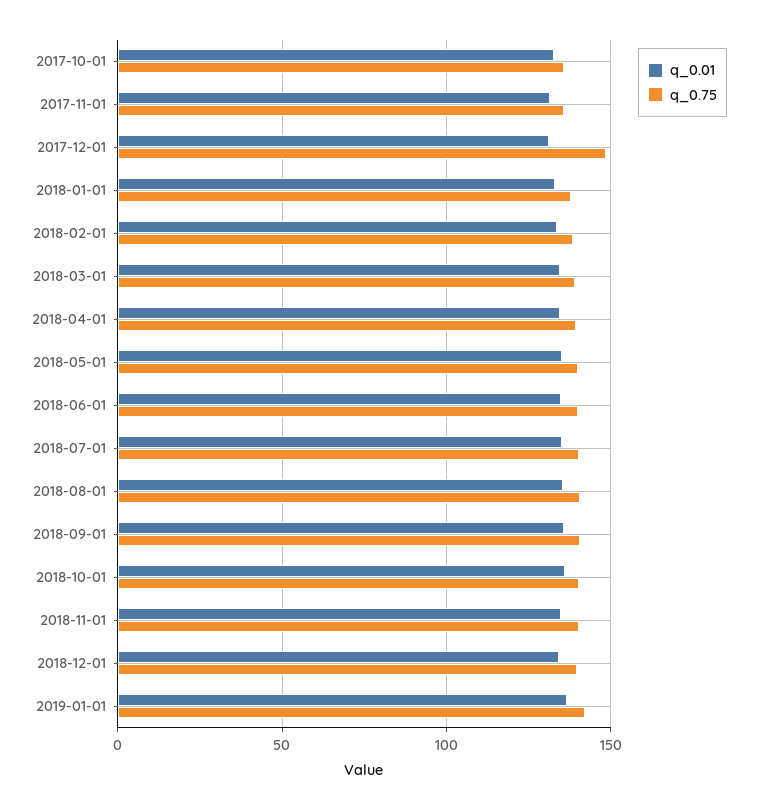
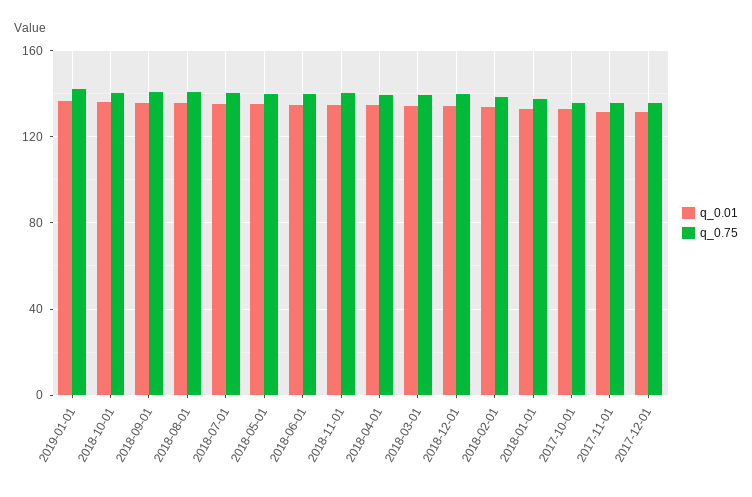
  {
    "q_0.01": {
      "2017-10-01": 135,
      "2017-11-01": 130,
      "2017-12-01": 130,
      "2018-01-01": 135,
      "2018-02-01": 135,
      "2018-03-01": 135,
      "2018-04-01": 135,
      "2018-05-01": 135,
      "2018-06-01": 135,
      "2018-07-01": 135,
      "2018-08-01": 135,
      "2018-09-01": 135,
      "2018-10-01": 135,
      "2018-11-01": 135,
      "2018-12-01": 135,
      "2019-01-01": 135
    },
    "q_0.75": {
      "2017-10-01": 135,
      "2017-11-01": 135,
-     "2017-12-01": 150,
+     "2017-12-01": 135,
      "2018-01-01": 140,
      "2018-02-01": 140,
      "2018-03-01": 140,
      "2018-04-01": 140,
      "2018-05-01": 140,
      "2018-06-01": 140,
      "2018-07-01": 140,
      "2018-08-01": 140,
      "2018-09-01": 140,
      "2018-10-01": 140,
      "2018-11-01": 140,
      "2018-12-01": 140,
      "2019-01-01": 140
    }
  }

